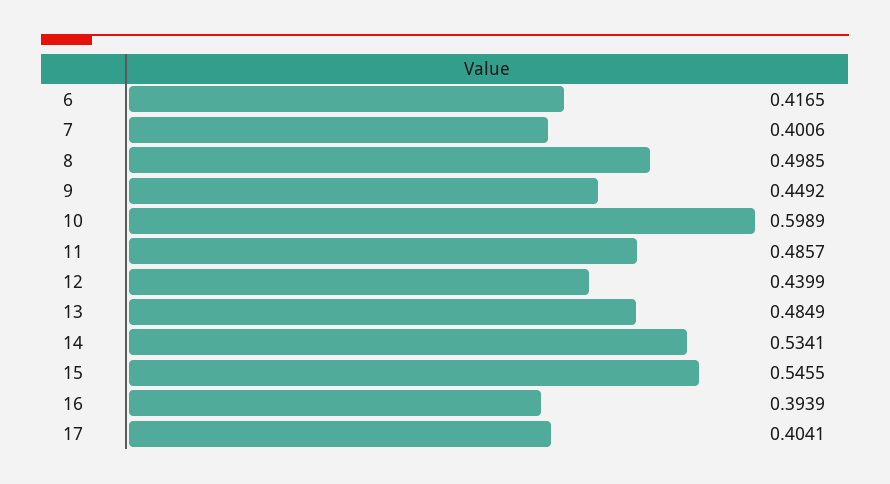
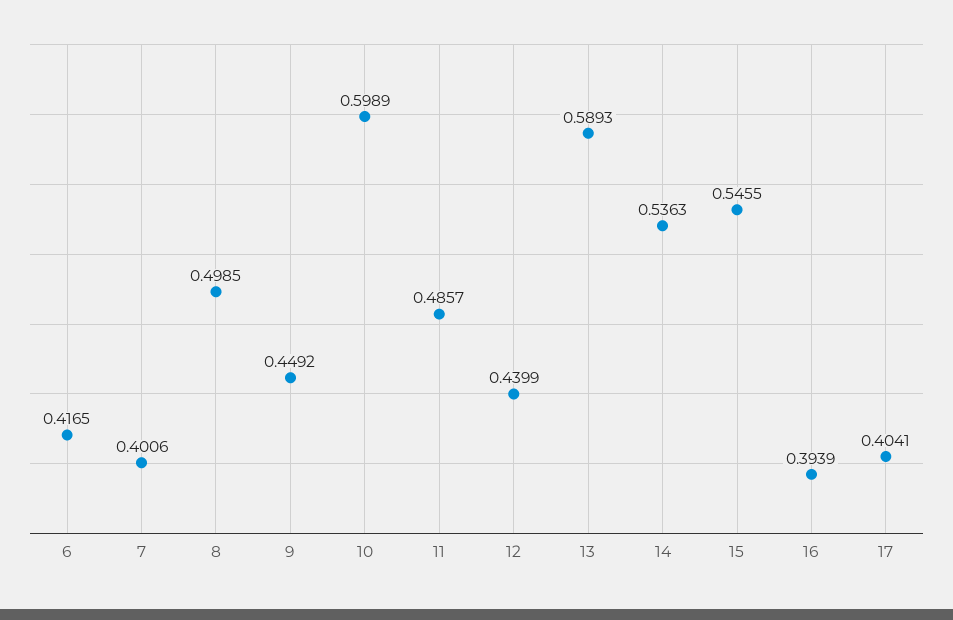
  {
    "6": 0.4165,
    "7": 0.4006,
    "8": 0.4985,
    "9": 0.4492,
    "10": 0.5989,
    "11": 0.4857,
    "12": 0.4399,
-   "13": 0.4849,
+   "13": 0.5893,
-   "14": 0.5341,
+   "14": 0.5363,
    "15": 0.5455,
    "16": 0.3939,
    "17": 0.4041
  }

